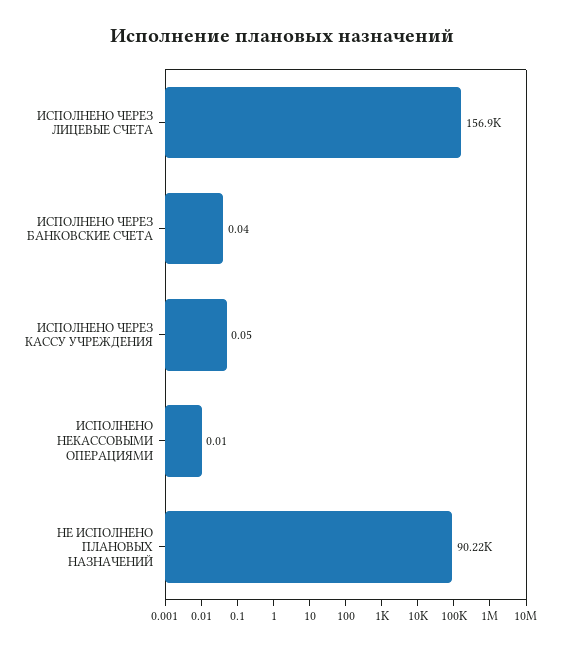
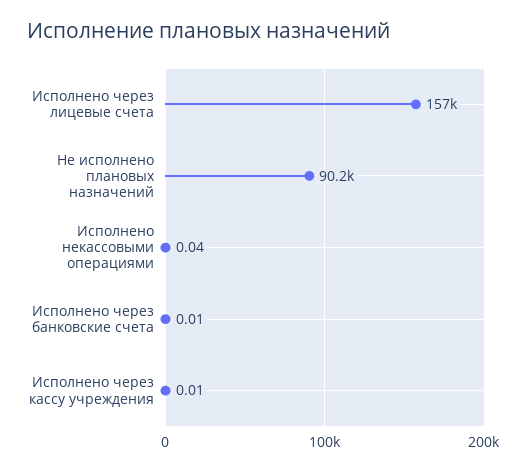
  {
    "ИСПОЛНЕНО ЧЕРЕЗ ЛИЦЕВЫЕ СЧЕТА": 156900,
-   "ИСПОЛНЕНО ЧЕРЕЗ БАНКОВСКИЕ СЧЕТА": 0.04,
+   "ИСПОЛНЕНО ЧЕРЕЗ БАНКОВСКИЕ СЧЕТА": 0.01,
-   "ИСПОЛНЕНО ЧЕРЕЗ КАССУ УЧРЕЖДЕНИЯ": 0.05,
+   "ИСПОЛНЕНО ЧЕРЕЗ КАССУ УЧРЕЖДЕНИЯ": 0.01,
-   "ИСПОЛНЕНО НЕКАССОВЫМИ ОПЕРАЦИЯМИ": 0.01,
+   "ИСПОЛНЕНО НЕКАССОВЫМИ ОПЕРАЦИЯМИ": 0.04,
    "НЕ ИСПОЛНЕНО ПЛАНОВЫХ НАЗНАЧЕНИЙ": 90220
  }

